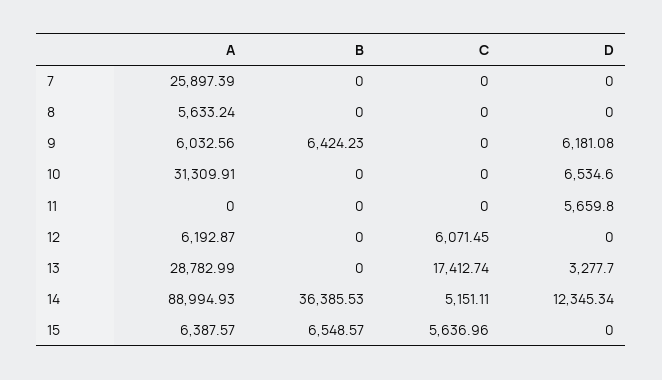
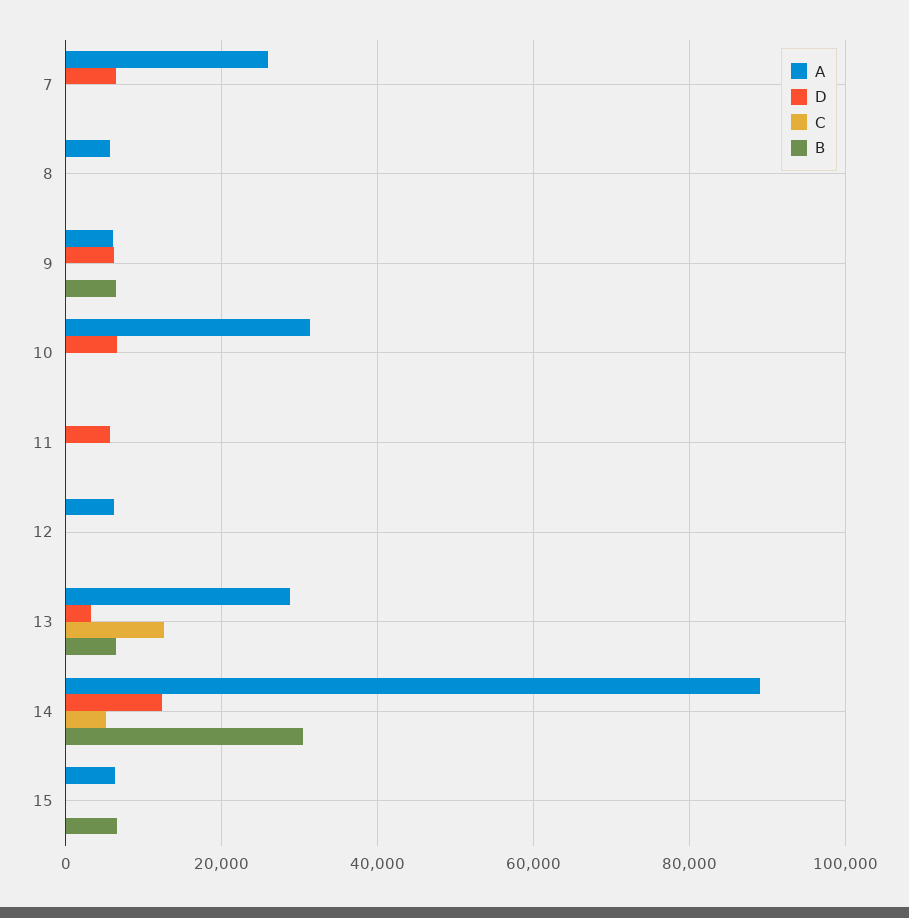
  {
    "A": {
      "7": 25897.39,
      "8": 5633.24,
      "9": 6032.56,
      "10": 31309.91,
      "11": 0,
      "12": 6192.87,
      "13": 28782.99,
      "14": 88994.93,
      "15": 6387.57
    },
    "B": {
      "7": 0,
      "8": 0,
      "9": 6424.23,
      "10": 0,
      "11": 0,
      "12": 0,
-     "13": 0,
+     "13": 6000,
-     "14": 36385.53,
+     "14": 30000,
      "15": 6548.57
    },
    "C": {
      "7": 0,
      "8": 0,
      "9": 0,
      "10": 0,
      "11": 0,
-     "12": 6071.45,
+     "12": 0,
-     "13": 17412.74,
+     "13": 12000,
      "14": 5151.11,
-     "15": 5636.96
+     "15": 0
    },
    "D": {
-     "7": 0,
+     "7": 6000,
      "8": 0,
      "9": 6181.08,
      "10": 6534.6,
      "11": 5659.8,
      "12": 0,
      "13": 3277.7,
      "14": 12345.34,
      "15": 0
    }
  }

